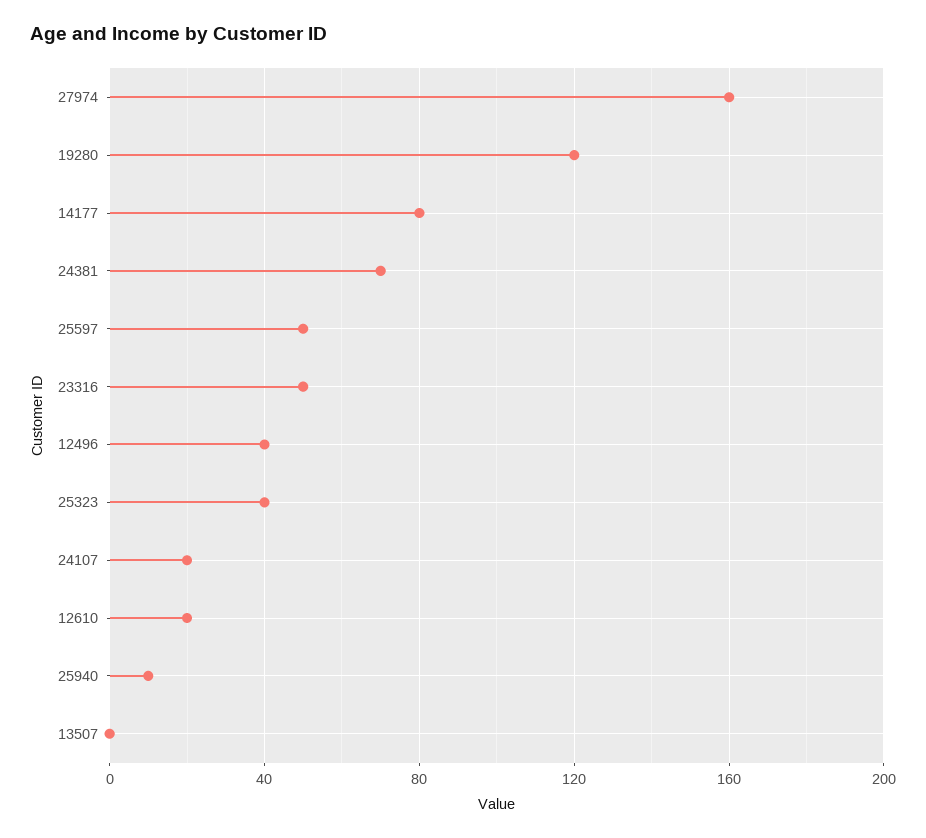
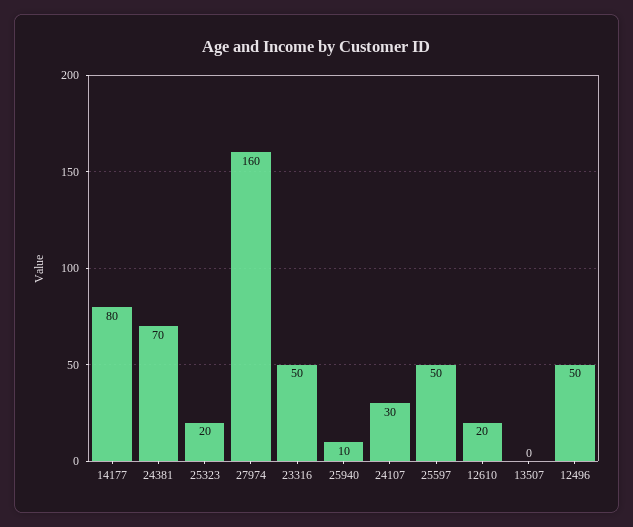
  {
    "27974": 160,
-   "19280": 120,
    "14177": 80,
    "24381": 70,
    "25597": 50,
    "23316": 50,
-   "12496": 40,
+   "12496": 50,
-   "25323": 40,
+   "25323": 20,
-   "24107": 20,
+   "24107": 30,
    "12610": 20,
    "25940": 10,
    "13507": 0
  }

